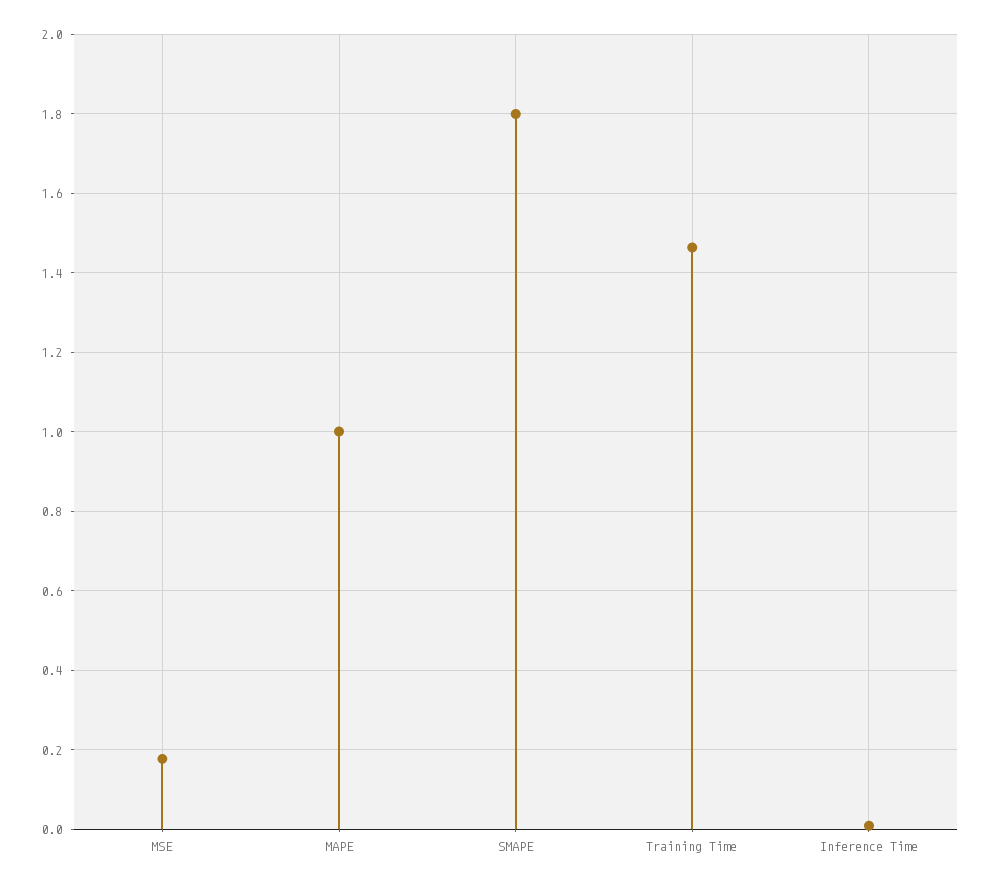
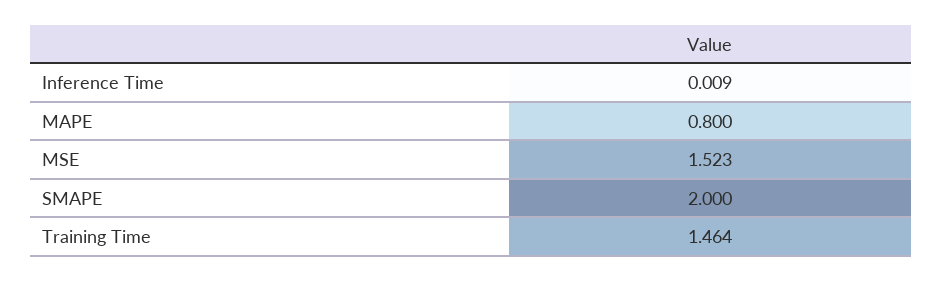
  {
-   "MSE": 0.18,
+   "MSE": 1.523,
-   "MAPE": 1,
+   "MAPE": 0.8,
-   "SMAPE": 1.8,
+   "SMAPE": 2,
    "Training Time": 1.464,
    "Inference Time": 0.009
  }

